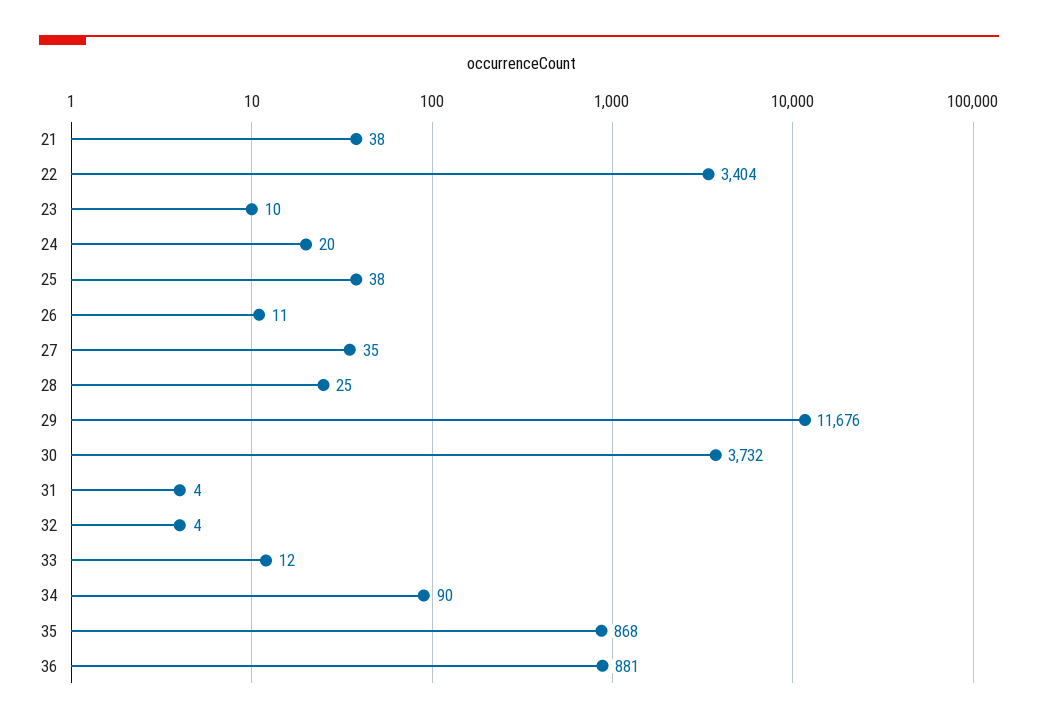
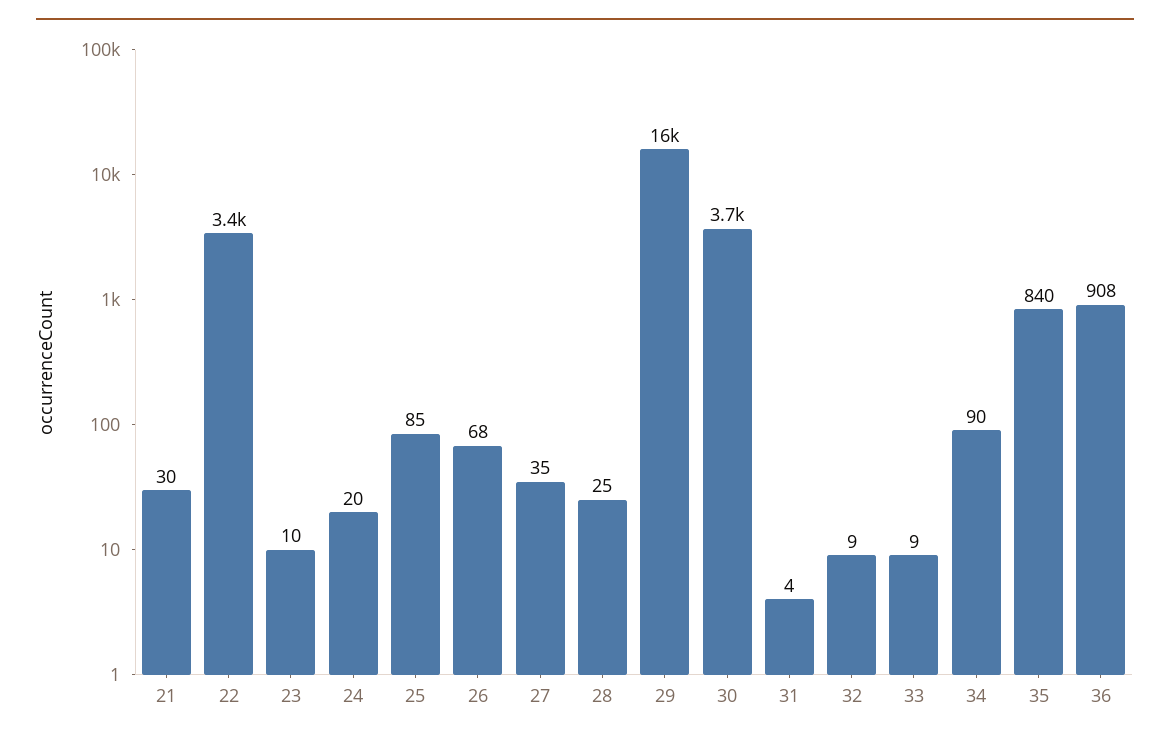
  {
-   "21": 38,
+   "21": 30,
    "22": 3404,
    "23": 10,
    "24": 20,
-   "25": 38,
+   "25": 85,
-   "26": 11,
+   "26": 68,
    "27": 35,
    "28": 25,
-   "29": 11676,
+   "29": 16000,
    "30": 3732,
    "31": 4,
-   "32": 4,
+   "32": 9,
-   "33": 12,
+   "33": 9,
    "34": 90,
-   "35": 868,
+   "35": 840,
-   "36": 881
+   "36": 908
  }

